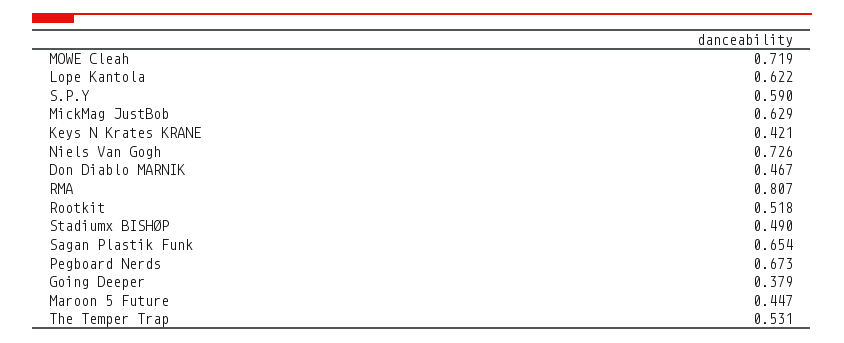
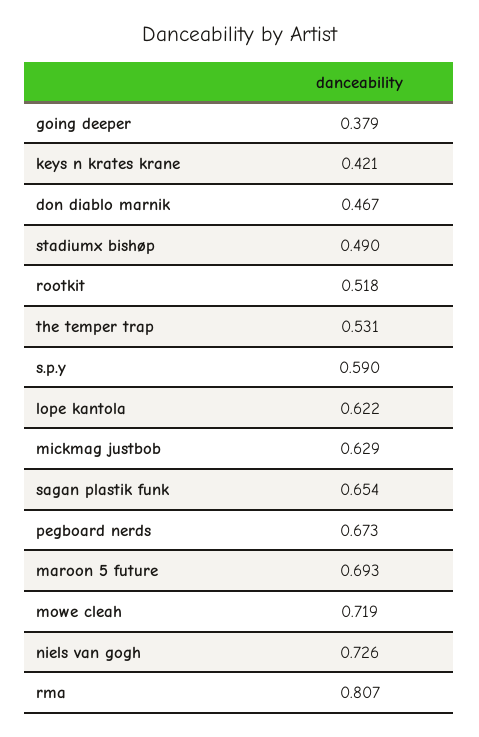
  {
    "MOWE Cleah": 0.719,
    "Lope Kantola": 0.622,
    "S.P.Y": 0.59,
    "MickMag JustBob": 0.629,
    "Keys N Krates KRANE": 0.421,
    "Niels Van Gogh": 0.726,
    "Don Diablo MARNIK": 0.467,
    "RMA": 0.807,
    "Rootkit": 0.518,
    "Stadiumx BISHØP": 0.49,
    "Sagan Plastik Funk": 0.654,
    "Pegboard Nerds": 0.673,
    "Going Deeper": 0.379,
-   "Maroon 5 Future": 0.447,
+   "Maroon 5 Future": 0.693,
    "The Temper Trap": 0.531
  }

